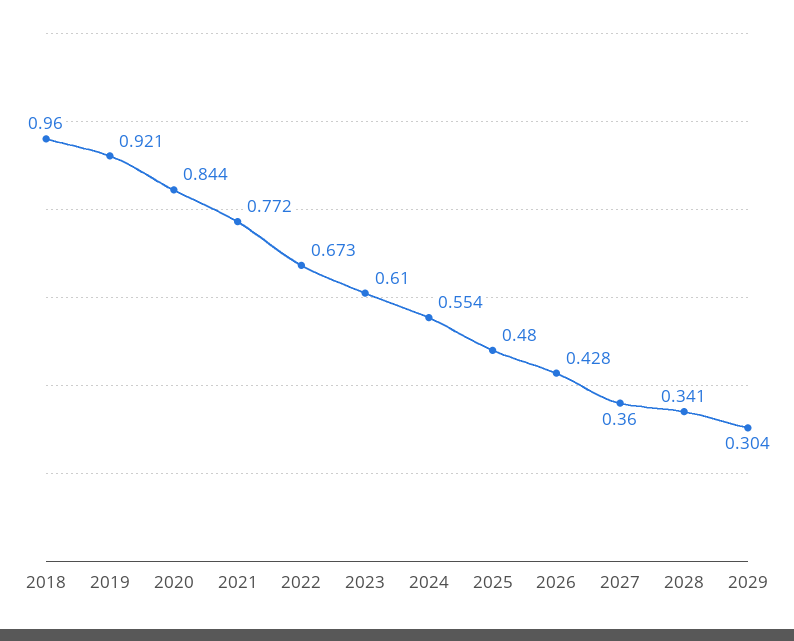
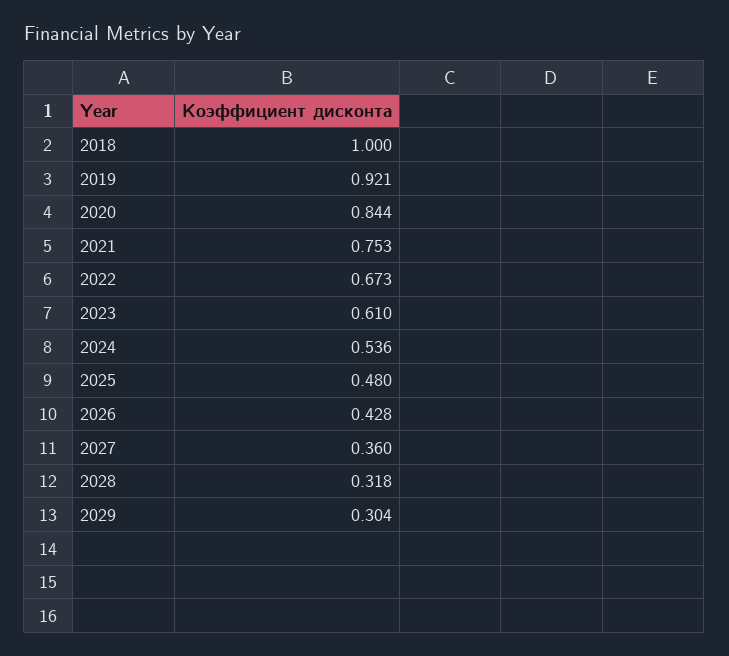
  {
-   "2018": 0.96,
+   "2018": 1,
    "2019": 0.921,
    "2020": 0.844,
-   "2021": 0.772,
+   "2021": 0.753,
    "2022": 0.673,
    "2023": 0.61,
-   "2024": 0.554,
+   "2024": 0.536,
    "2025": 0.48,
    "2026": 0.428,
    "2027": 0.36,
-   "2028": 0.341,
+   "2028": 0.318,
    "2029": 0.304
  }

